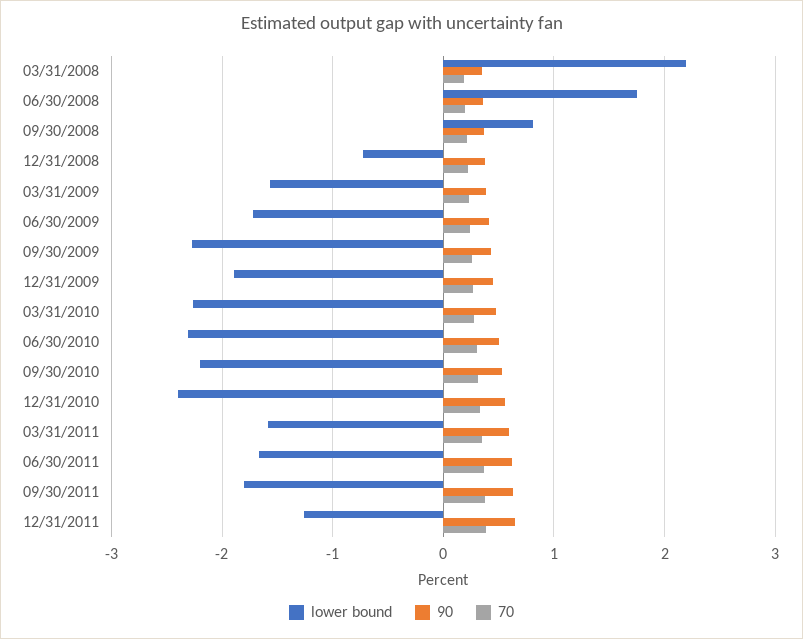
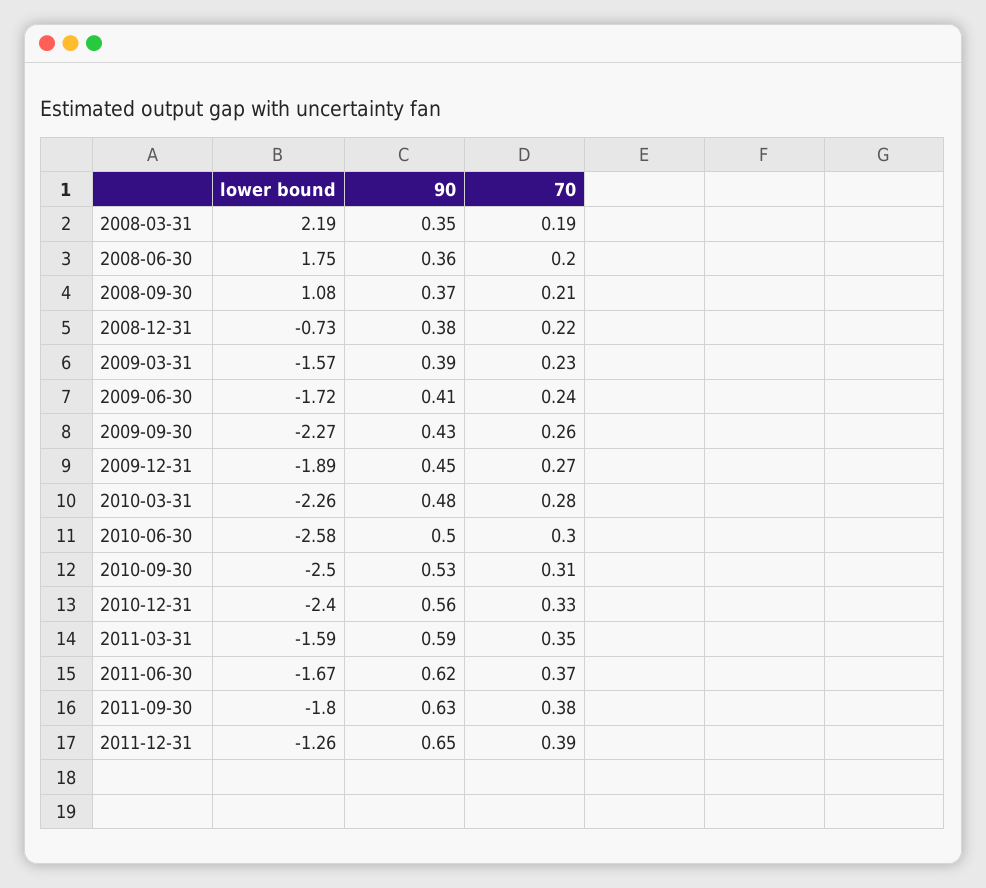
  {
    "lower bound": {
      "03/31/2008": 2.19,
      "06/30/2008": 1.75,
-     "09/30/2008": 0.8,
+     "09/30/2008": 1.08,
      "12/31/2008": -0.73,
      "03/31/2009": -1.57,
      "06/30/2009": -1.72,
      "09/30/2009": -2.27,
      "12/31/2009": -1.89,
      "03/31/2010": -2.26,
-     "06/30/2010": -2.3,
+     "06/30/2010": -2.58,
-     "09/30/2010": -2.2,
+     "09/30/2010": -2.5,
      "12/31/2010": -2.4,
      "03/31/2011": -1.59,
      "06/30/2011": -1.67,
      "09/30/2011": -1.8,
      "12/31/2011": -1.26
    },
    "90": {
      "03/31/2008": 0.35,
      "06/30/2008": 0.36,
      "09/30/2008": 0.37,
      "12/31/2008": 0.38,
      "03/31/2009": 0.39,
      "06/30/2009": 0.41,
      "09/30/2009": 0.43,
      "12/31/2009": 0.45,
      "03/31/2010": 0.48,
      "06/30/2010": 0.5,
      "09/30/2010": 0.53,
      "12/31/2010": 0.56,
      "03/31/2011": 0.59,
      "06/30/2011": 0.62,
      "09/30/2011": 0.63,
      "12/31/2011": 0.65
    },
    "70": {
      "03/31/2008": 0.19,
      "06/30/2008": 0.2,
      "09/30/2008": 0.21,
      "12/31/2008": 0.22,
      "03/31/2009": 0.23,
      "06/30/2009": 0.24,
      "09/30/2009": 0.26,
      "12/31/2009": 0.27,
      "03/31/2010": 0.28,
      "06/30/2010": 0.3,
      "09/30/2010": 0.31,
      "12/31/2010": 0.33,
      "03/31/2011": 0.35,
      "06/30/2011": 0.37,
      "09/30/2011": 0.38,
      "12/31/2011": 0.39
    }
  }

